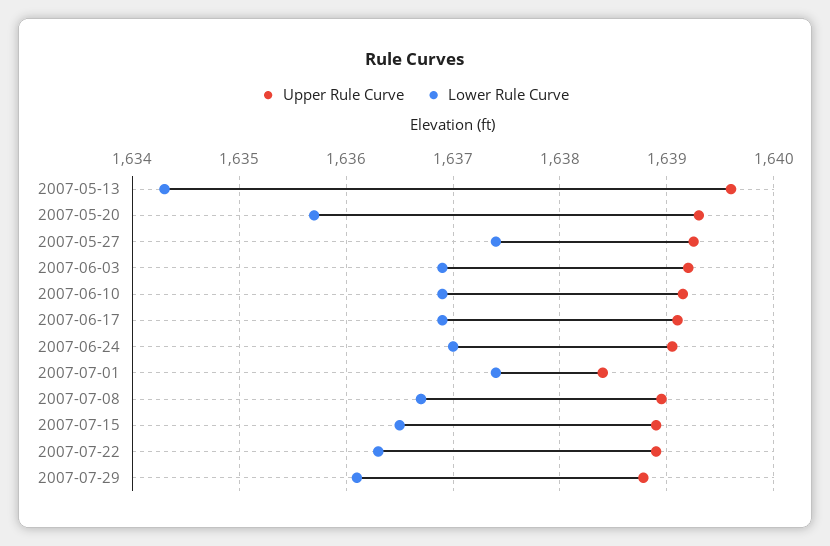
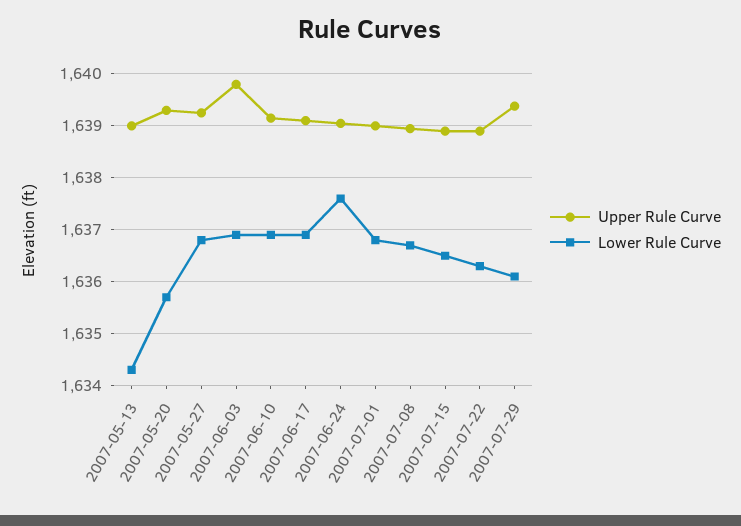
  {
    "Upper Rule Curve": {
-     "2007-05-13": 1639.6,
+     "2007-05-13": 1639,
      "2007-05-20": 1639.3,
      "2007-05-27": 1639.3,
-     "2007-06-03": 1639.2,
+     "2007-06-03": 1639.8,
      "2007-06-10": 1639.2,
      "2007-06-17": 1639.1,
      "2007-06-24": 1639.1,
-     "2007-07-01": 1638.4,
+     "2007-07-01": 1639,
      "2007-07-08": 1639,
      "2007-07-15": 1638.9,
      "2007-07-22": 1638.9,
-     "2007-07-29": 1638.8
+     "2007-07-29": 1639.4
    },
    "Lower Rule Curve": {
      "2007-05-13": 1634.3,
      "2007-05-20": 1635.7,
-     "2007-05-27": 1637.4,
+     "2007-05-27": 1636.8,
      "2007-06-03": 1636.9,
      "2007-06-10": 1636.9,
      "2007-06-17": 1636.9,
-     "2007-06-24": 1637,
+     "2007-06-24": 1637.6,
-     "2007-07-01": 1637.4,
+     "2007-07-01": 1636.8,
      "2007-07-08": 1636.7,
      "2007-07-15": 1636.5,
      "2007-07-22": 1636.3,
      "2007-07-29": 1636.1
    }
  }

